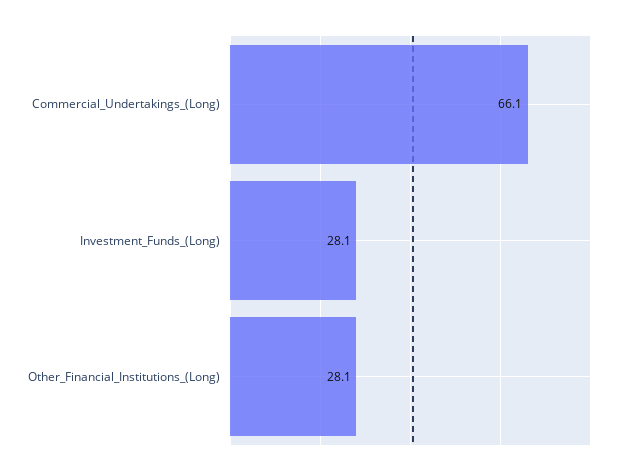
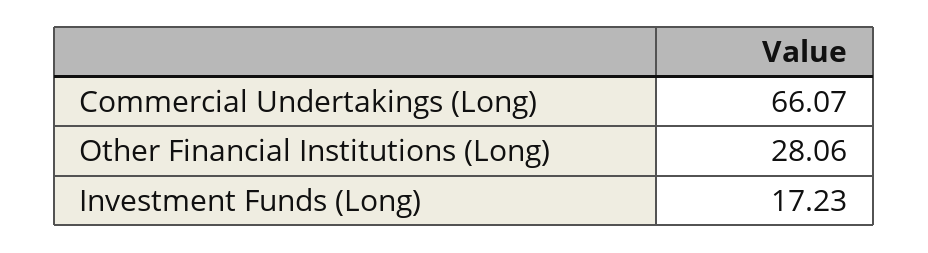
  {
    "Commercial_Undertakings_(Long)": 66.07,
-   "Investment_Funds_(Long)": 28.1,
+   "Investment_Funds_(Long)": 17.23,
    "Other_Financial_Institutions_(Long)": 28.06
  }

